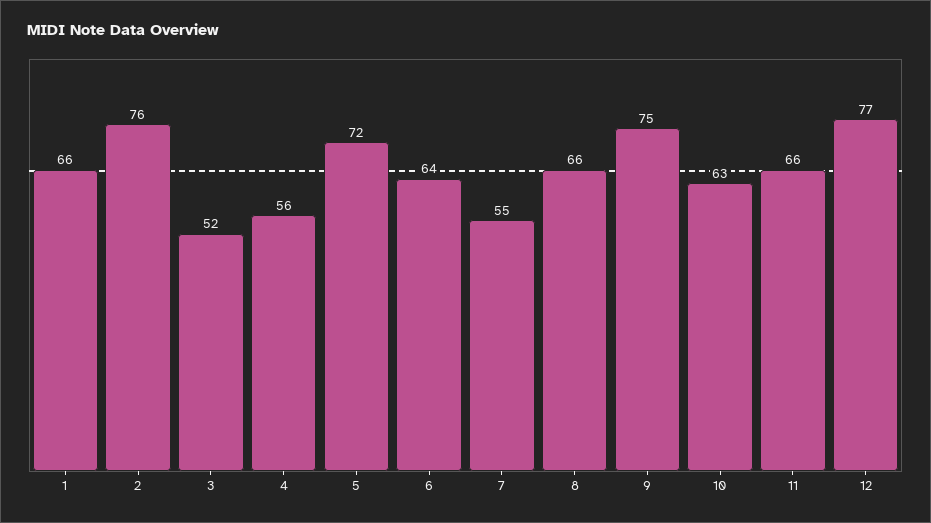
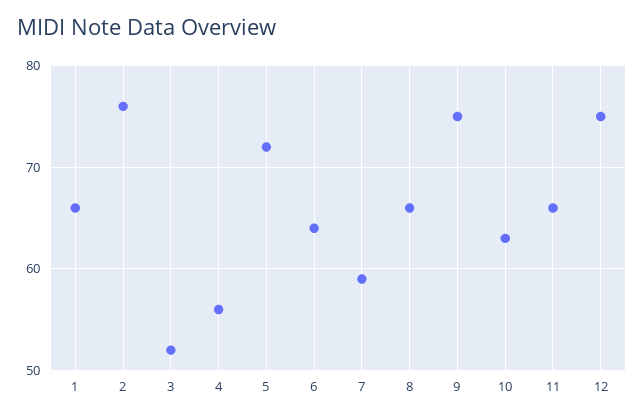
  {
    "1": 66,
    "2": 76,
    "3": 52,
    "4": 56,
    "5": 72,
    "6": 64,
-   "7": 55,
+   "7": 59,
    "8": 66,
    "9": 75,
    "10": 63,
    "11": 66,
-   "12": 77
+   "12": 75
  }

